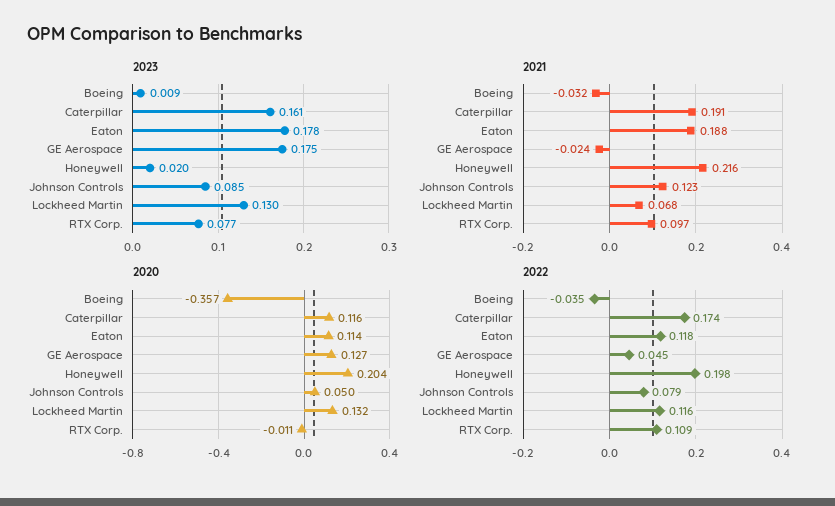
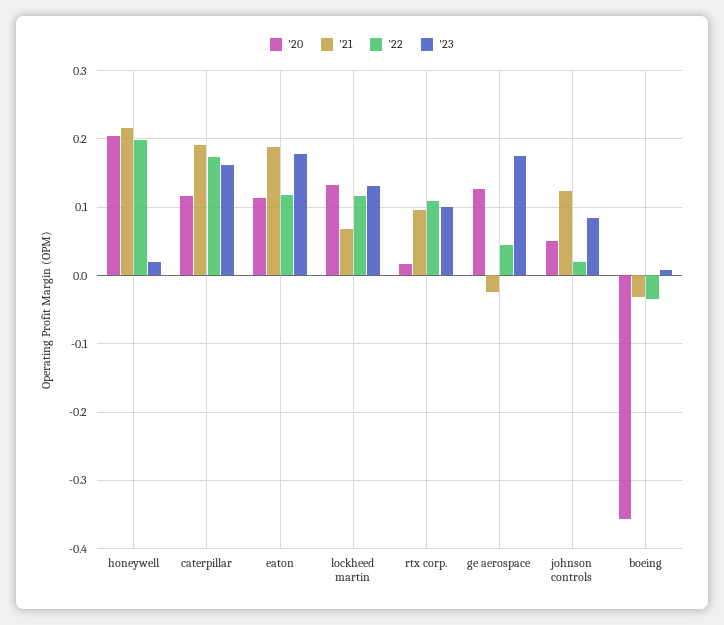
  {
    "2023": {
      "Boeing": 0.009,
      "Caterpillar": 0.161,
      "Eaton": 0.178,
      "GE Aerospace": 0.175,
      "Honeywell": 0.02,
      "Johnson Controls": 0.085,
      "Lockheed Martin": 0.13,
-     "RTX Corp.": 0.077
+     "RTX Corp.": 0.1
    },
    "2021": {
      "Boeing": -0.032,
      "Caterpillar": 0.191,
      "Eaton": 0.188,
      "GE Aerospace": -0.024,
      "Honeywell": 0.216,
      "Johnson Controls": 0.123,
      "Lockheed Martin": 0.068,
      "RTX Corp.": 0.097
    },
    "2020": {
      "Boeing": -0.357,
      "Caterpillar": 0.116,
      "Eaton": 0.114,
      "GE Aerospace": 0.127,
      "Honeywell": 0.204,
      "Johnson Controls": 0.05,
      "Lockheed Martin": 0.132,
-     "RTX Corp.": -0.011
+     "RTX Corp.": 0.02
    },
    "2022": {
      "Boeing": -0.035,
      "Caterpillar": 0.174,
      "Eaton": 0.118,
      "GE Aerospace": 0.045,
      "Honeywell": 0.198,
-     "Johnson Controls": 0.079,
+     "Johnson Controls": 0.02,
      "Lockheed Martin": 0.116,
      "RTX Corp.": 0.109
    }
  }

